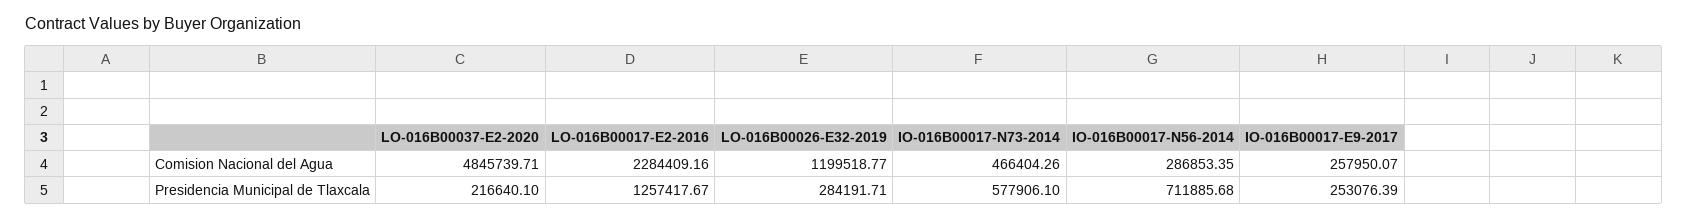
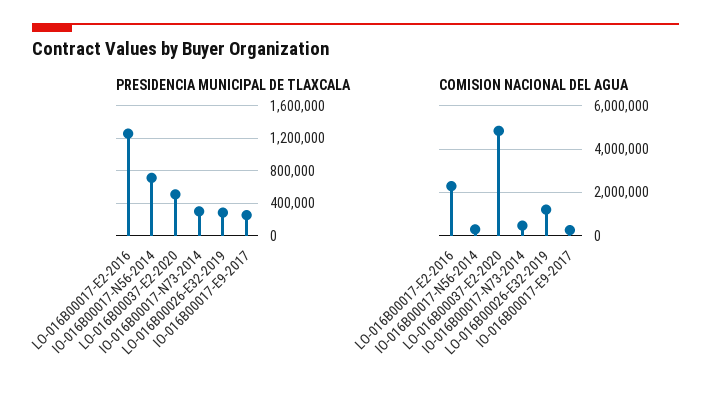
  {
    "Comision Nacional del Agua": {
      "LO-016B00037-E2-2020": 4845739.71,
      "LO-016B00017-E2-2016": 2284409.16,
      "LO-016B00026-E32-2019": 1199518.77,
      "IO-016B00017-N73-2014": 466404.26,
      "IO-016B00017-N56-2014": 286853.35,
      "IO-016B00017-E9-2017": 257950.07
    },
    "Presidencia Municipal de Tlaxcala": {
-     "LO-016B00037-E2-2020": 216640.1,
+     "LO-016B00037-E2-2020": 500000,
      "LO-016B00017-E2-2016": 1257417.67,
      "LO-016B00026-E32-2019": 284191.71,
-     "IO-016B00017-N73-2014": 577906.1,
+     "IO-016B00017-N73-2014": 300000,
      "IO-016B00017-N56-2014": 711885.68,
      "IO-016B00017-E9-2017": 253076.39
    }
  }

